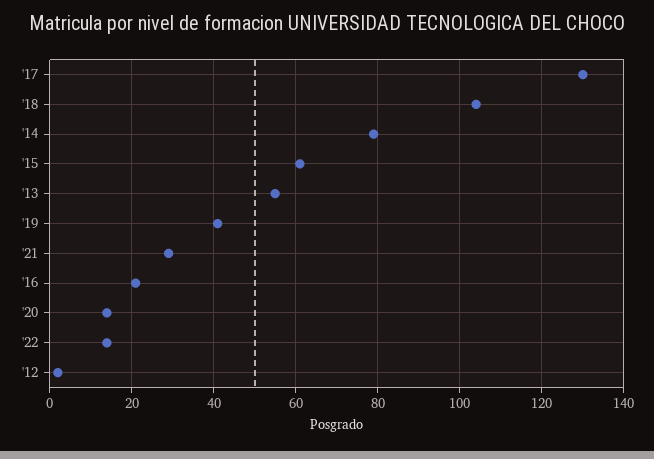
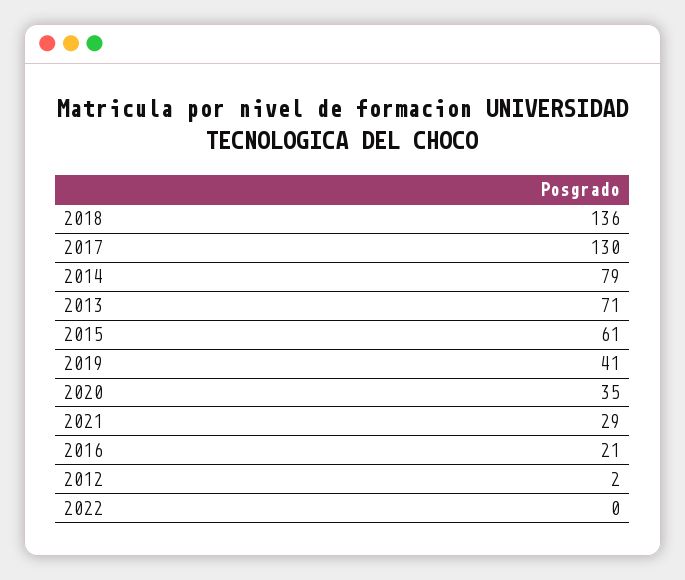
  {
    "'17": 130,
-   "'18": 105,
+   "'18": 136,
    "'14": 79,
    "'15": 61,
-   "'13": 55,
+   "'13": 71,
    "'19": 41,
    "'21": 29,
    "'16": 21,
-   "'20": 15,
+   "'20": 35,
-   "'22": 15,
+   "'22": 0,
    "'12": 2
  }

